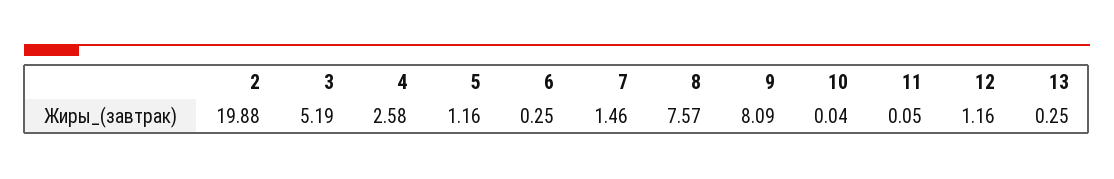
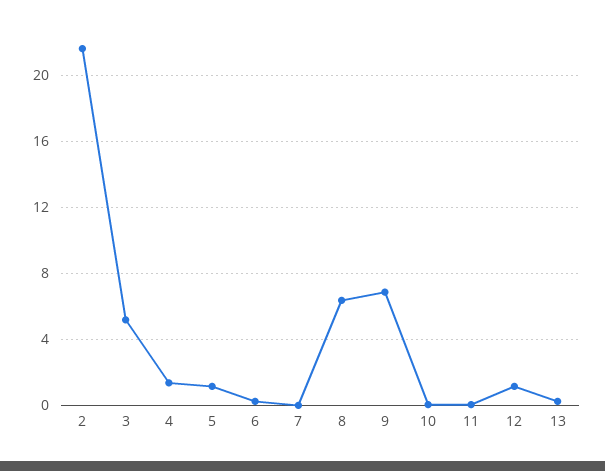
  {
-   "2": 19.88,
+   "2": 21.5,
    "3": 5.19,
-   "4": 2.58,
+   "4": 1.5,
    "5": 1.16,
    "6": 0.25,
-   "7": 1.46,
+   "7": 0,
-   "8": 7.57,
+   "8": 6.5,
-   "9": 8.09,
+   "9": 7,
    "10": 0.04,
    "11": 0.05,
    "12": 1.16,
    "13": 0.25
  }

